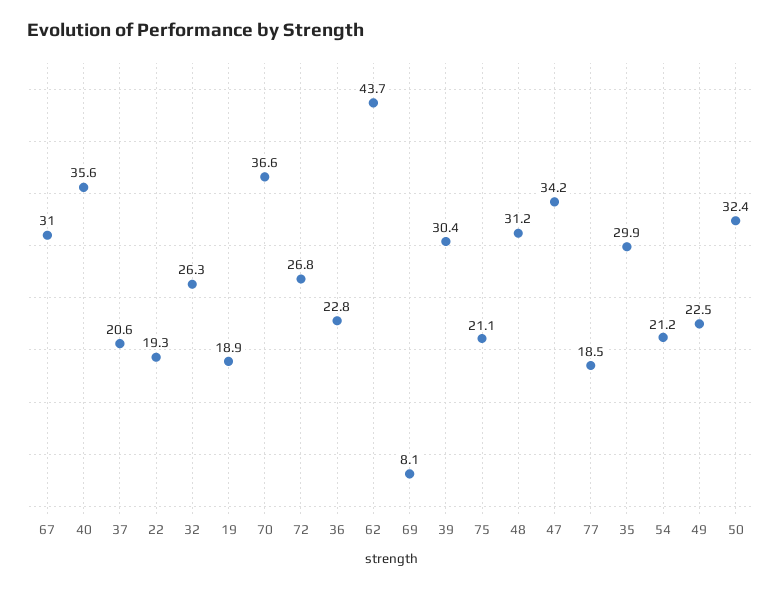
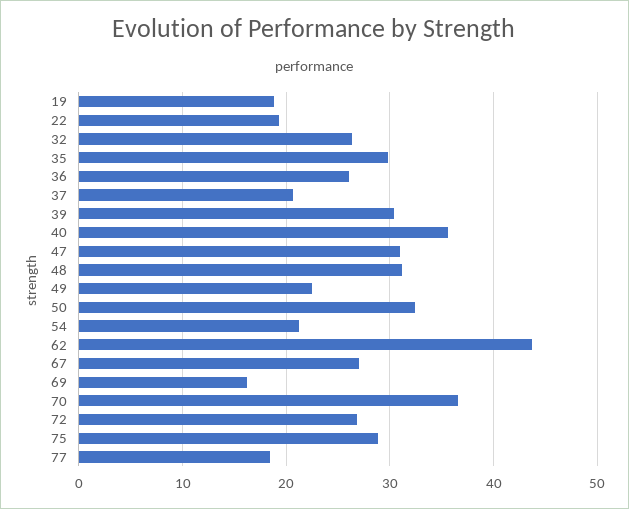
  {
-   "67": 31,
+   "67": 27,
    "40": 35.6,
    "37": 20.6,
    "22": 19.3,
    "32": 26.3,
    "19": 18.9,
    "70": 36.6,
    "72": 26.8,
-   "36": 22.8,
+   "36": 26,
    "62": 43.7,
-   "69": 8.1,
+   "69": 16,
    "39": 30.4,
-   "75": 21.1,
+   "75": 29,
    "48": 31.2,
-   "47": 34.2,
+   "47": 31,
    "77": 18.5,
    "35": 29.9,
    "54": 21.2,
    "49": 22.5,
    "50": 32.4
  }

